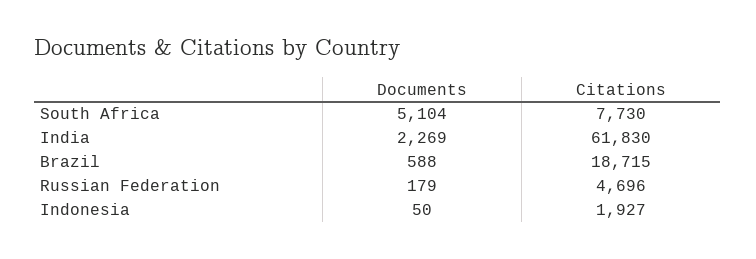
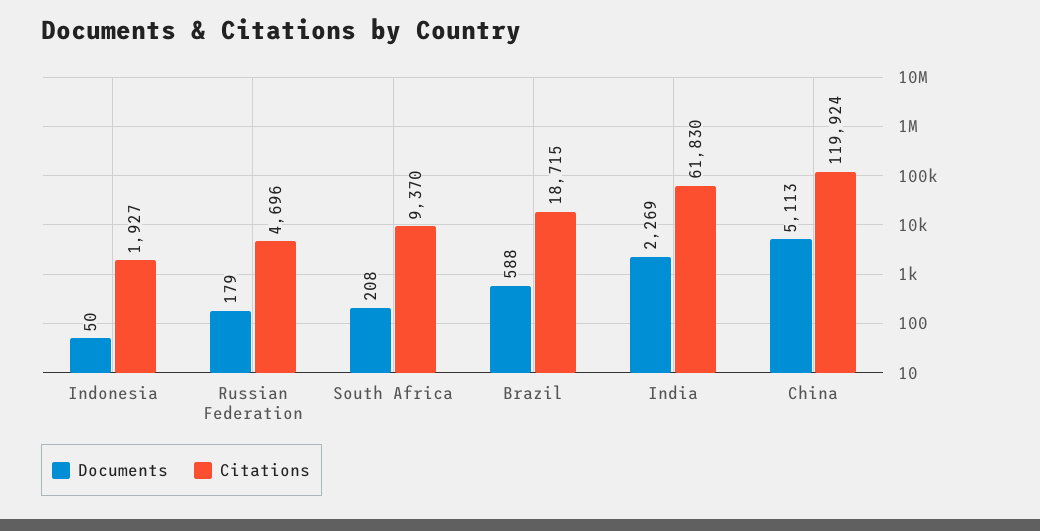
  {
    "Documents": {
-     "South Africa": 5104,
+     "South Africa": 208,
      "India": 2269,
      "Brazil": 588,
      "Russian Federation": 179,
-     "Indonesia": 50
+     "Indonesia": 50,
+     "China": 5113
    },
    "Citations": {
-     "South Africa": 7730,
+     "South Africa": 9370,
      "India": 61830,
      "Brazil": 18715,
      "Russian Federation": 4696,
-     "Indonesia": 1927
+     "Indonesia": 1927,
+     "China": 119924
    }
  }

